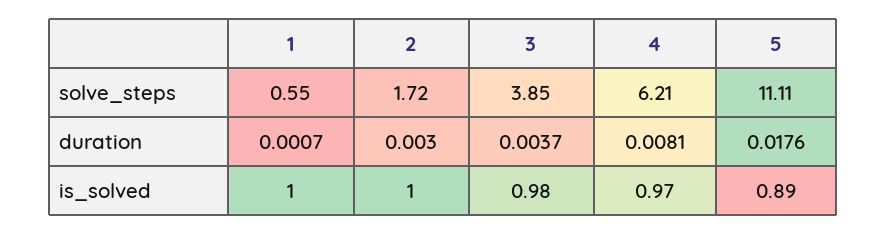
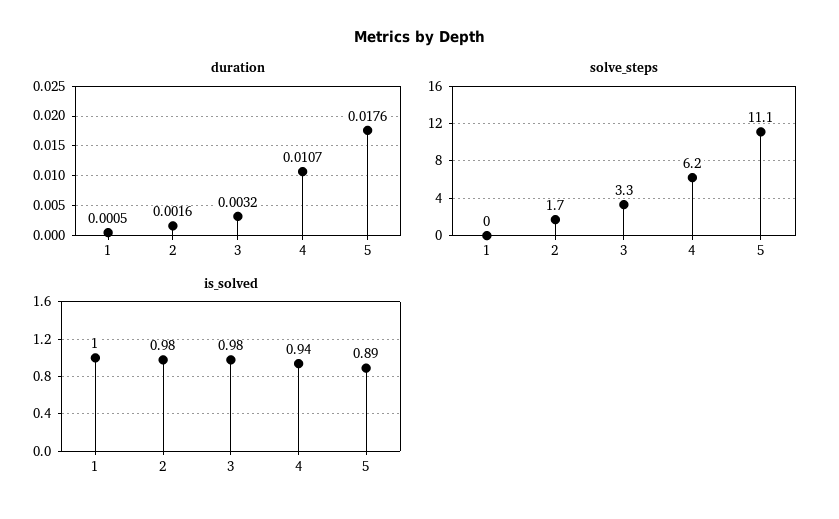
  {
    "solve_steps": {
-     "1": 0.55,
+     "1": 0,
      "2": 1.72,
-     "3": 3.85,
+     "3": 3.3,
      "4": 6.21,
      "5": 11.11
    },
    "duration": {
-     "1": 0.0007,
+     "1": 0.0005,
-     "2": 0.003,
+     "2": 0.0016,
-     "3": 0.0037,
+     "3": 0.0032,
-     "4": 0.0081,
+     "4": 0.0107,
      "5": 0.0176
    },
    "is_solved": {
      "1": 1,
-     "2": 1,
+     "2": 0.98,
      "3": 0.98,
-     "4": 0.97,
+     "4": 0.94,
      "5": 0.89
    }
  }

